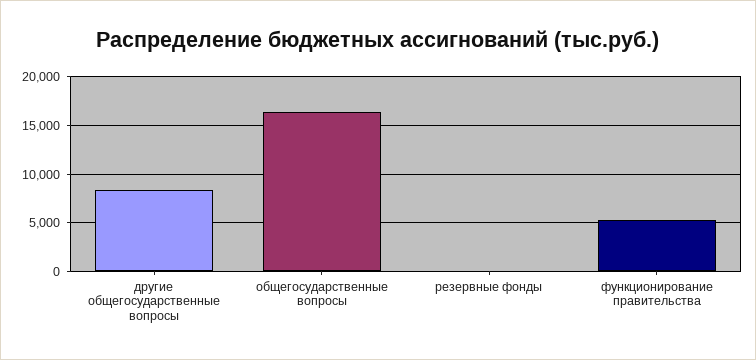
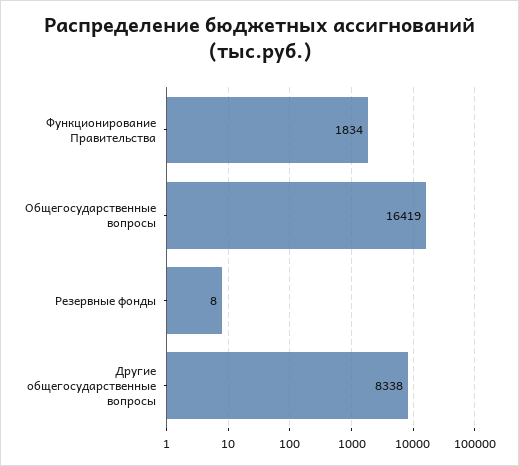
  {
    "другие общегосударственные вопросы": 8338,
    "общегосударственные вопросы": 16419,
    "резервные фонды": 8,
-   "функционирование правительства": 5000
+   "функционирование правительства": 1834
  }

